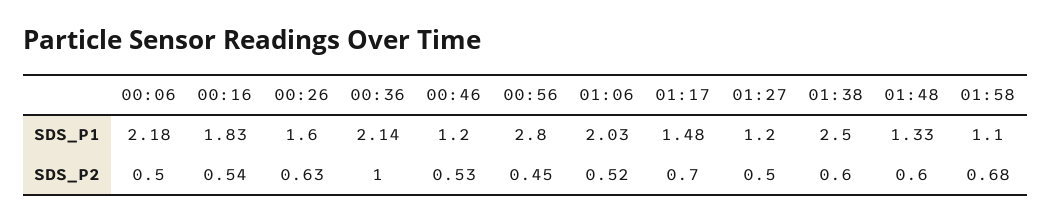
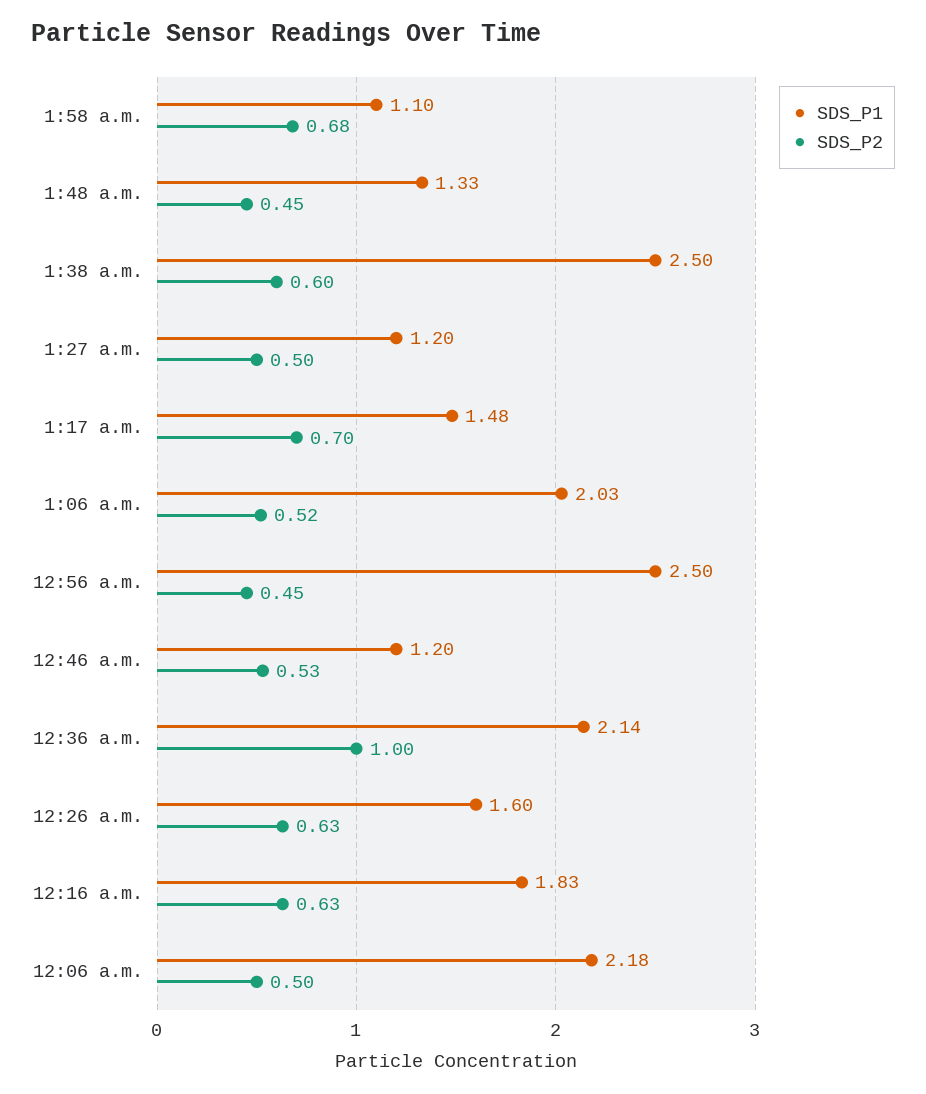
  {
    "SDS_P1": {
      "00:06": 2.18,
      "00:16": 1.83,
      "00:26": 1.6,
      "00:36": 2.14,
      "00:46": 1.2,
-     "00:56": 2.8,
+     "00:56": 2.5,
      "01:06": 2.03,
      "01:17": 1.48,
      "01:27": 1.2,
      "01:38": 2.5,
      "01:48": 1.33,
      "01:58": 1.1
    },
    "SDS_P2": {
      "00:06": 0.5,
-     "00:16": 0.54,
+     "00:16": 0.63,
      "00:26": 0.63,
      "00:36": 1,
      "00:46": 0.53,
      "00:56": 0.45,
      "01:06": 0.52,
      "01:17": 0.7,
      "01:27": 0.5,
      "01:38": 0.6,
-     "01:48": 0.6,
+     "01:48": 0.45,
      "01:58": 0.68
    }
  }

